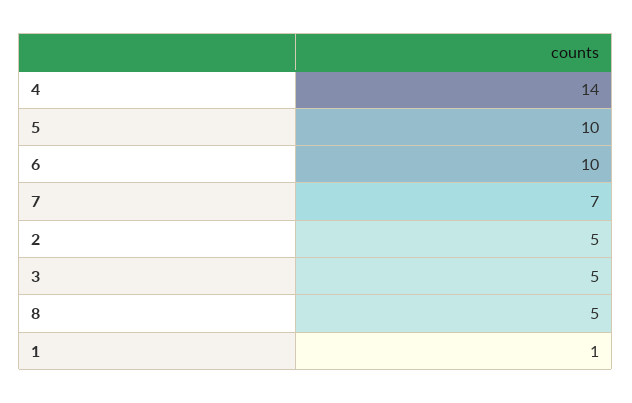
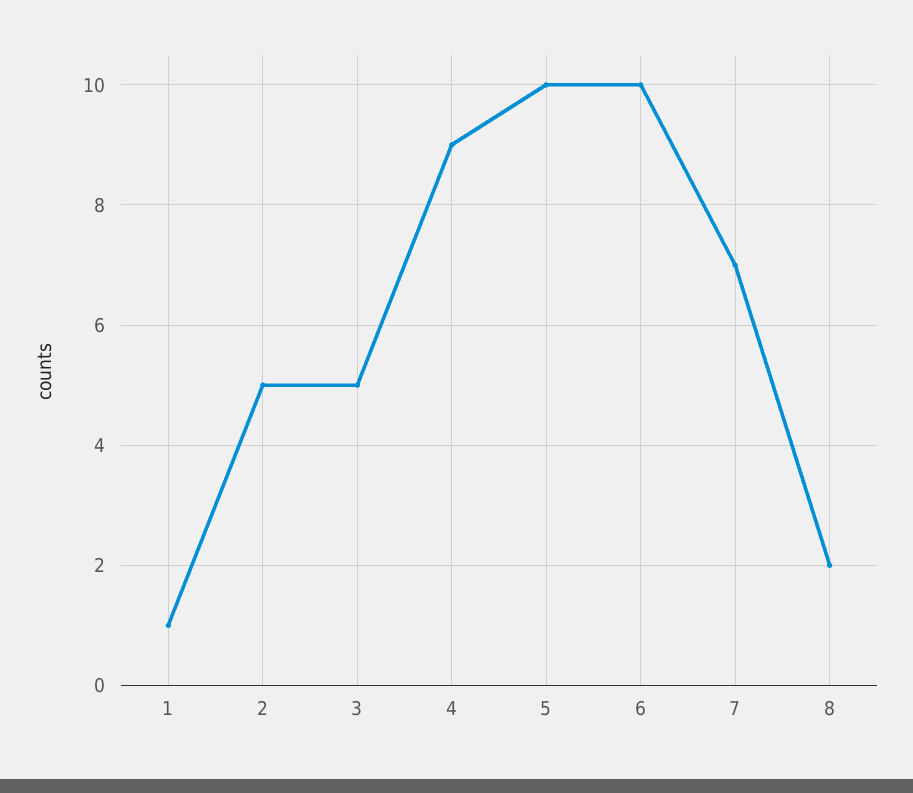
  {
-   "4": 14,
+   "4": 9,
    "5": 10,
    "6": 10,
    "7": 7,
    "2": 5,
    "3": 5,
-   "8": 5,
+   "8": 2,
    "1": 1
  }

